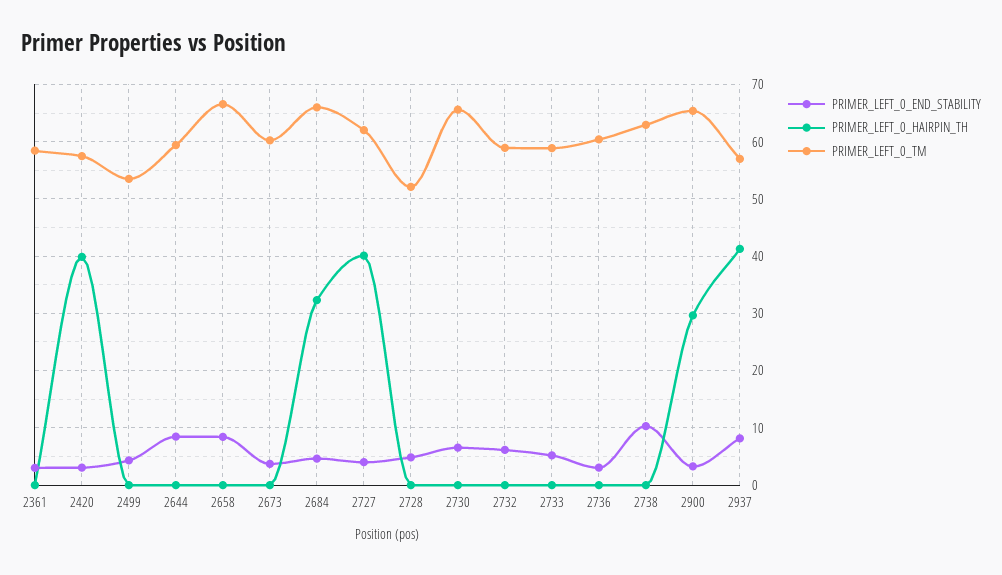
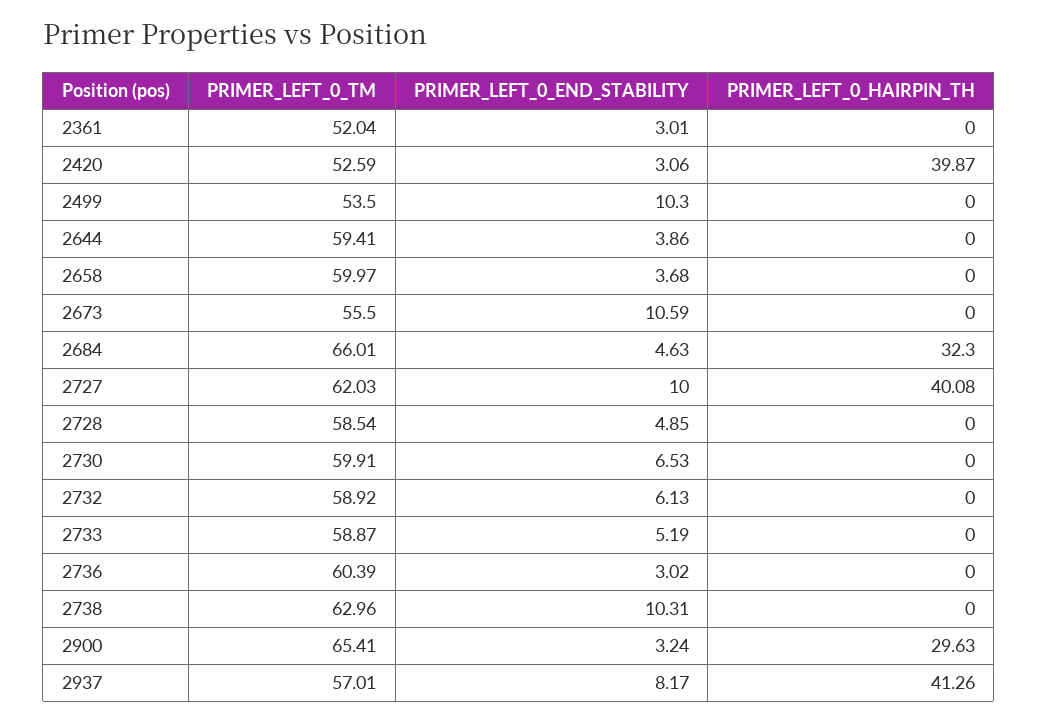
  {
    "PRIMER_LEFT_0_END_STABILITY": {
      "2361": 3.01,
      "2420": 3.06,
-     "2499": 4,
+     "2499": 10.3,
-     "2644": 8,
+     "2644": 3.86,
-     "2658": 8,
+     "2658": 3.68,
-     "2673": 4,
+     "2673": 10.59,
      "2684": 4.63,
-     "2727": 4,
+     "2727": 10,
      "2728": 4.85,
      "2730": 6.53,
      "2732": 6.13,
      "2733": 5.19,
      "2736": 3.02,
      "2738": 10.31,
      "2900": 3.24,
      "2937": 8.17
    },
    "PRIMER_LEFT_0_HAIRPIN_TH": {
      "2361": 0,
      "2420": 39.87,
      "2499": 0,
      "2644": 0,
      "2658": 0,
      "2673": 0,
      "2684": 32.3,
      "2727": 40.08,
      "2728": 0,
      "2730": 0,
      "2732": 0,
      "2733": 0,
      "2736": 0,
      "2738": 0,
      "2900": 29.63,
      "2937": 41.26
    },
    "PRIMER_LEFT_0_TM": {
-     "2361": 58,
+     "2361": 52.04,
-     "2420": 58,
+     "2420": 52.59,
      "2499": 53.5,
      "2644": 59.41,
-     "2658": 66,
+     "2658": 59.97,
-     "2673": 60,
+     "2673": 55.5,
      "2684": 66.01,
      "2727": 62.03,
-     "2728": 52,
+     "2728": 58.54,
-     "2730": 66,
+     "2730": 59.91,
      "2732": 58.92,
      "2733": 58.87,
      "2736": 60.39,
      "2738": 62.96,
      "2900": 65.41,
      "2937": 57.01
    }
  }

